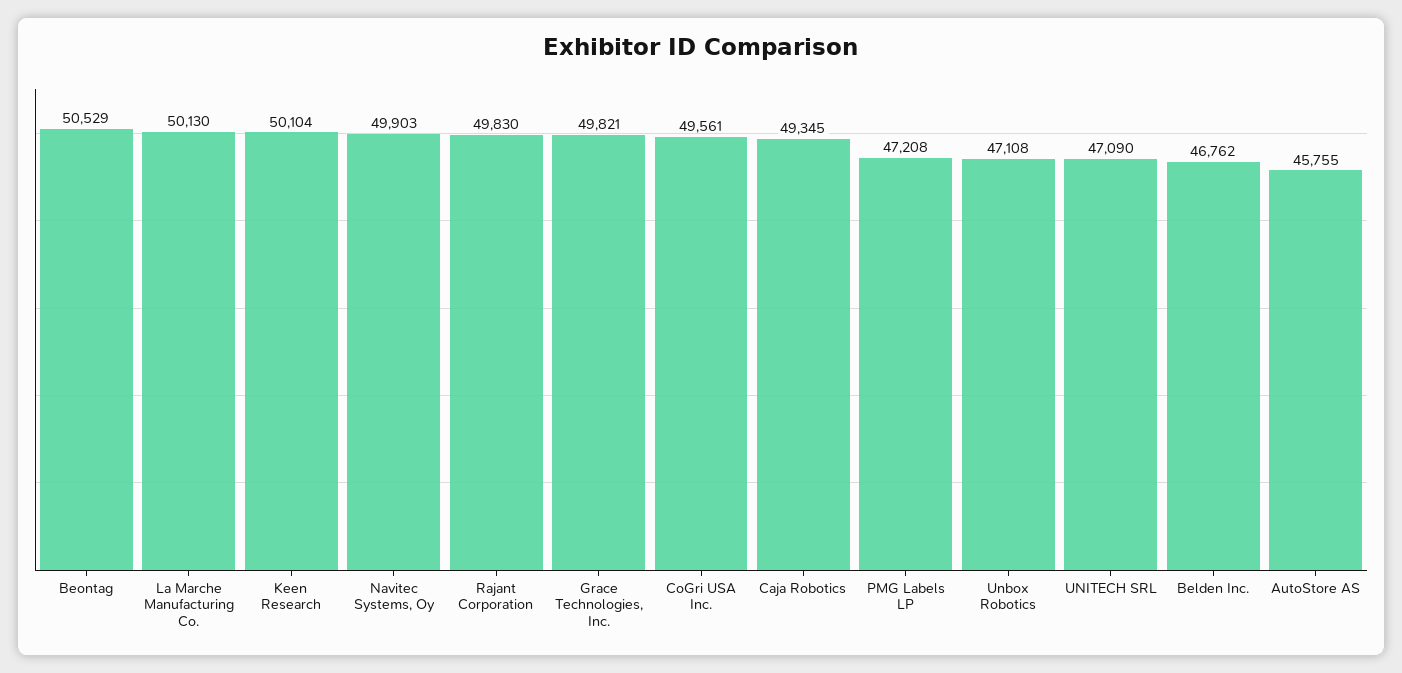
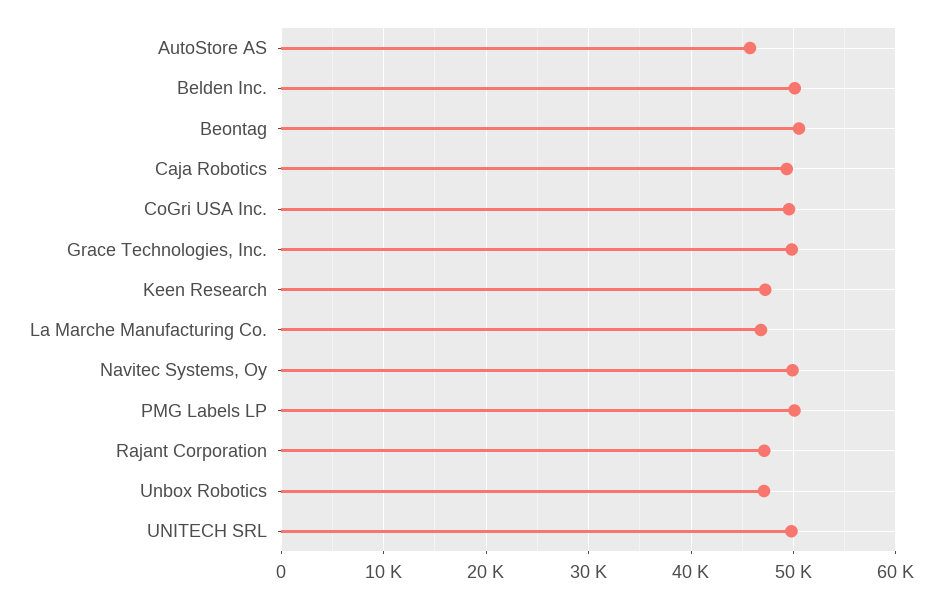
  {
    "Beontag": 50529,
-   "La Marche Manufacturing Co.": 50130,
+   "La Marche Manufacturing Co.": 47000,
-   "Keen Research": 50104,
+   "Keen Research": 47000,
    "Navitec Systems, Oy": 49903,
-   "Rajant Corporation": 49830,
+   "Rajant Corporation": 47000,
    "Grace Technologies, Inc.": 49821,
    "CoGri USA Inc.": 49561,
    "Caja Robotics": 49345,
-   "PMG Labels LP": 47208,
+   "PMG Labels LP": 50000,
    "Unbox Robotics": 47108,
-   "UNITECH SRL": 47090,
+   "UNITECH SRL": 50000,
-   "Belden Inc.": 46762,
+   "Belden Inc.": 50000,
    "AutoStore AS": 45755
  }

